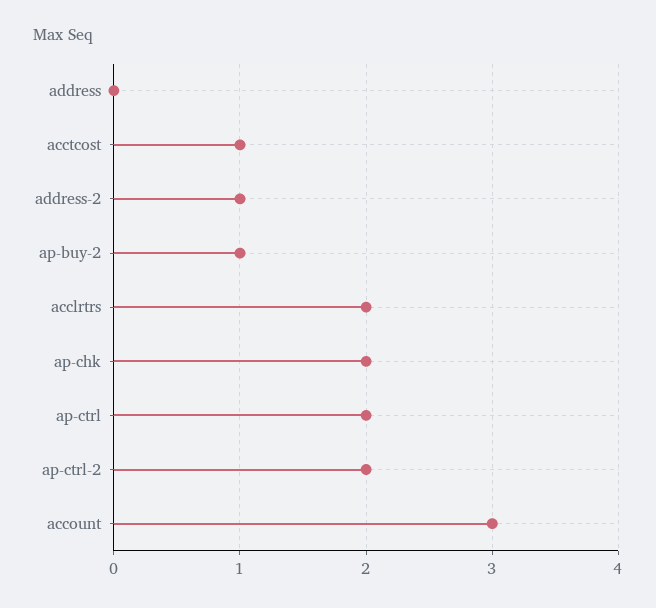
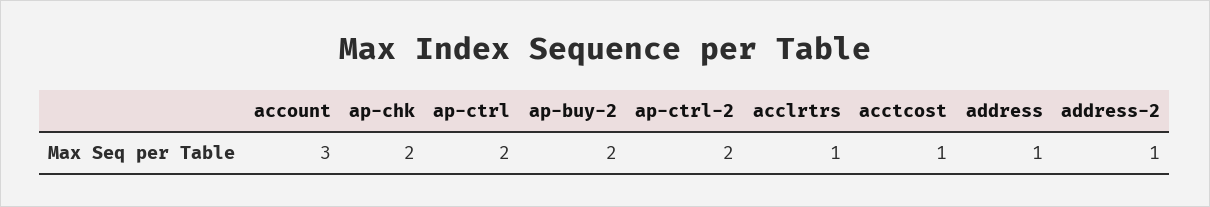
  {
-   "address": 0,
+   "address": 1,
    "acctcost": 1,
    "address-2": 1,
-   "ap-buy-2": 1,
+   "ap-buy-2": 2,
-   "acclrtrs": 2,
+   "acclrtrs": 1,
    "ap-chk": 2,
    "ap-ctrl": 2,
    "ap-ctrl-2": 2,
    "account": 3
  }

